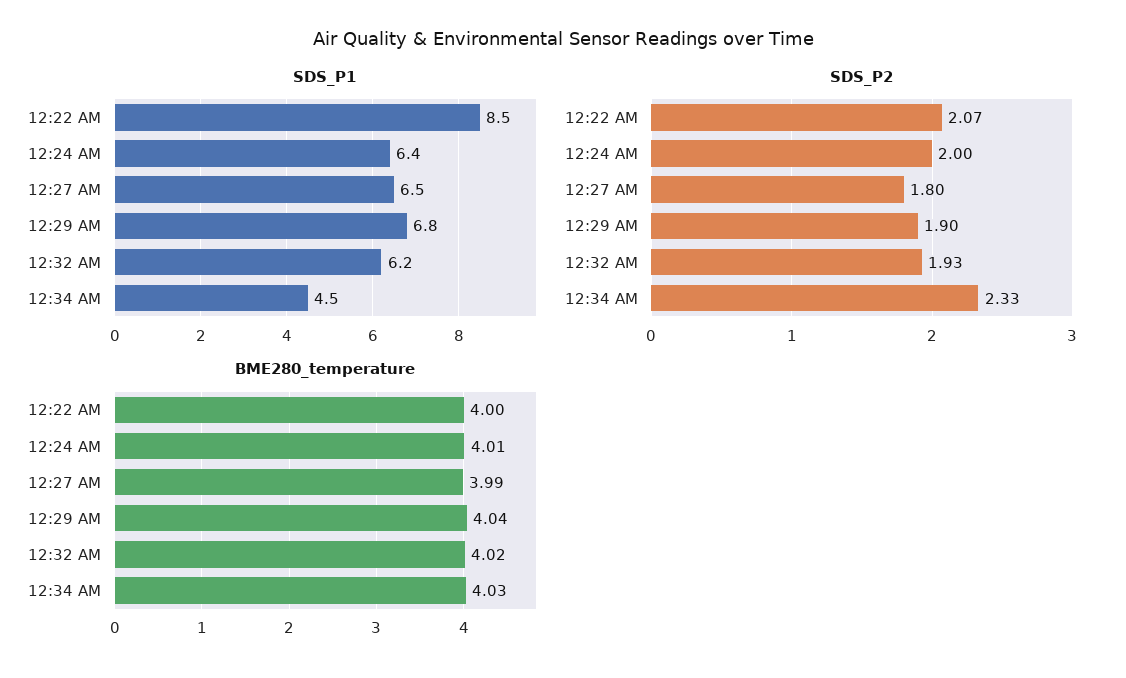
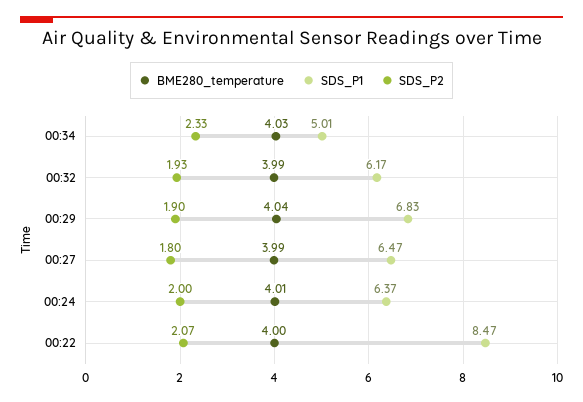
  {
    "SDS_P1": {
      "12:22 AM": 8.47,
      "12:24 AM": 6.37,
      "12:27 AM": 6.47,
      "12:29 AM": 6.83,
      "12:32 AM": 6.17,
-     "12:34 AM": 4.5
+     "12:34 AM": 5.01
    },
    "SDS_P2": {
      "12:22 AM": 2.07,
      "12:24 AM": 2,
      "12:27 AM": 1.8,
      "12:29 AM": 1.9,
      "12:32 AM": 1.93,
      "12:34 AM": 2.33
    },
    "BME280_temperature": {
      "12:22 AM": 4,
      "12:24 AM": 4.01,
      "12:27 AM": 3.99,
      "12:29 AM": 4.04,
-     "12:32 AM": 4.02,
+     "12:32 AM": 3.99,
      "12:34 AM": 4.03
    }
  }

